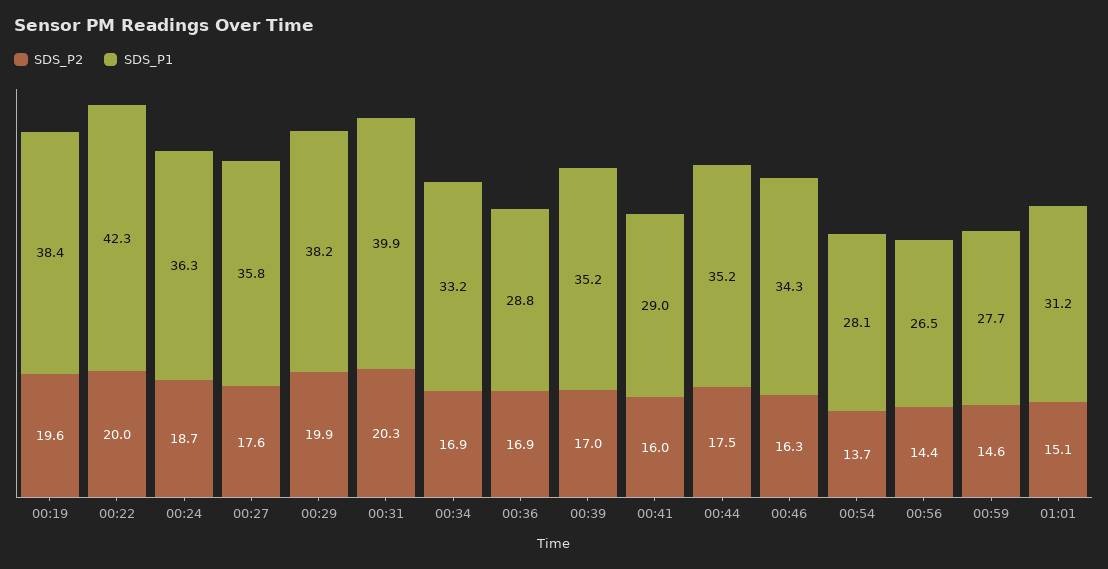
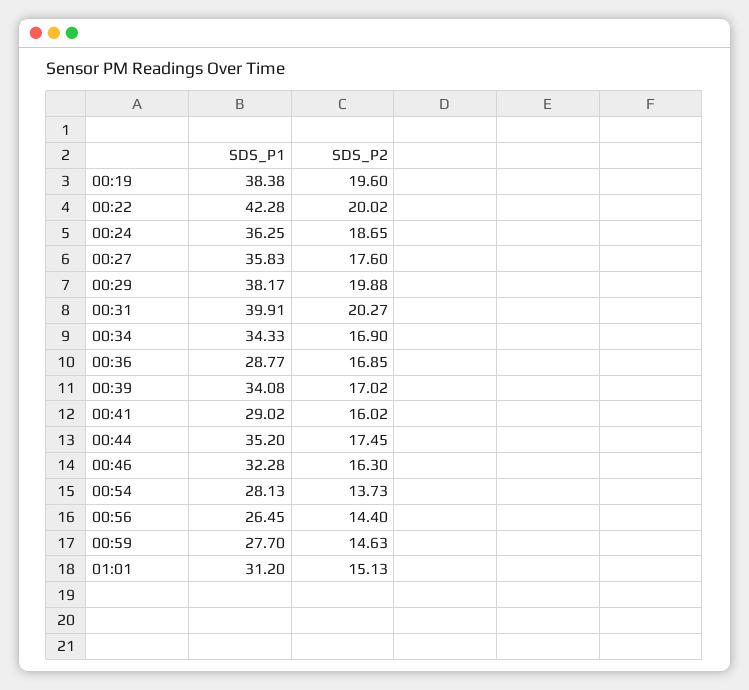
  {
    "SDS_P2": {
      "00:19": 19.6,
      "00:22": 20.02,
      "00:24": 18.65,
      "00:27": 17.6,
      "00:29": 19.88,
      "00:31": 20.27,
      "00:34": 16.9,
      "00:36": 16.85,
      "00:39": 17.02,
      "00:41": 16.02,
      "00:44": 17.45,
      "00:46": 16.3,
      "00:54": 13.73,
      "00:56": 14.4,
      "00:59": 14.63,
      "01:01": 15.13
    },
    "SDS_P1": {
      "00:19": 38.38,
      "00:22": 42.28,
      "00:24": 36.25,
      "00:27": 35.83,
      "00:29": 38.17,
      "00:31": 39.91,
-     "00:34": 33.2,
+     "00:34": 34.33,
      "00:36": 28.77,
-     "00:39": 35.2,
+     "00:39": 34.08,
      "00:41": 29.02,
      "00:44": 35.2,
-     "00:46": 34.3,
+     "00:46": 32.28,
      "00:54": 28.13,
      "00:56": 26.45,
      "00:59": 27.7,
      "01:01": 31.2
    }
  }

